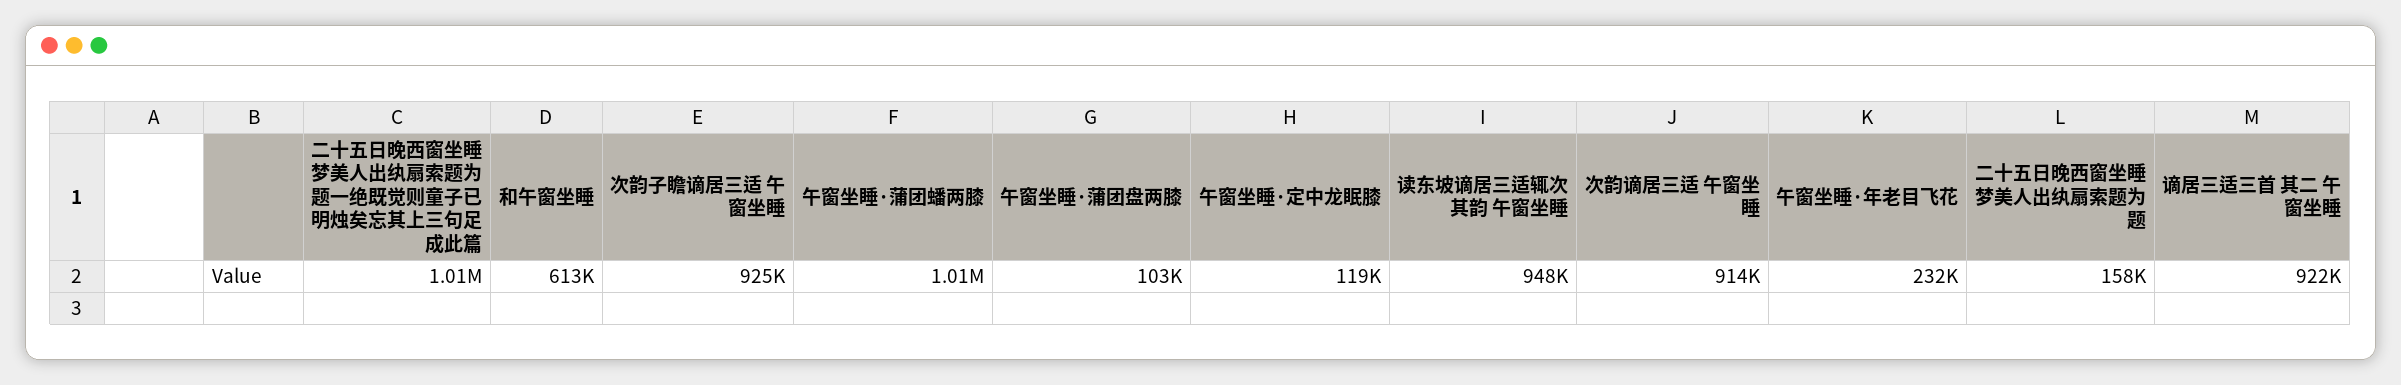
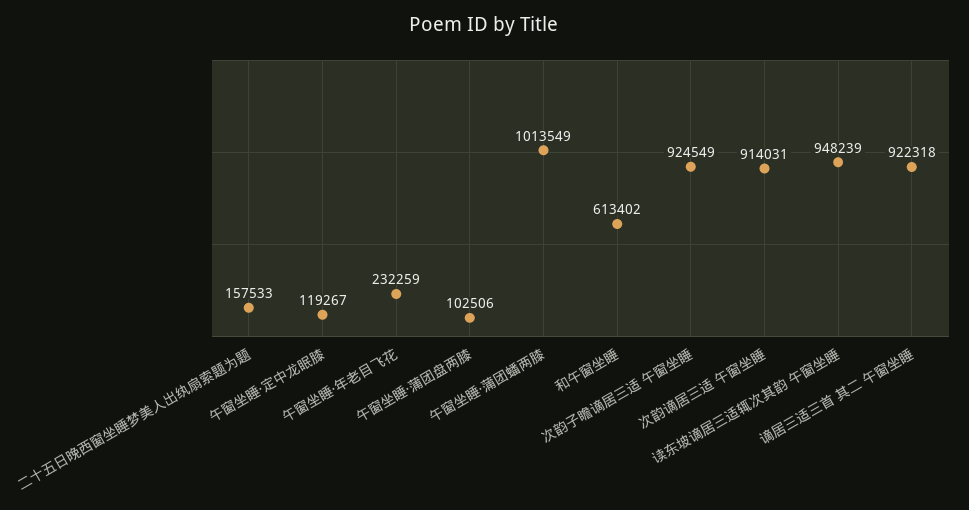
  {
-   "二十五日晚西窗坐睡梦美人出纨扇索题为题一绝既觉则童子已明烛矣忘其上三句足成此篇": 1010000,
    "和午窗坐睡": 613402,
    "次韵子瞻谪居三适 午窗坐睡": 924549,
    "午窗坐睡·蒲团蟠两膝": 1013549,
    "午窗坐睡·蒲团盘两膝": 102506,
    "午窗坐睡·定中龙眠膝": 119267,
    "读东坡谪居三适辄次其韵 午窗坐睡": 948239,
    "次韵谪居三适 午窗坐睡": 914031,
    "午窗坐睡·年老目飞花": 232259,
    "二十五日晚西窗坐睡梦美人出纨扇索题为题": 157533,
    "谪居三适三首 其二 午窗坐睡": 922318
  }

